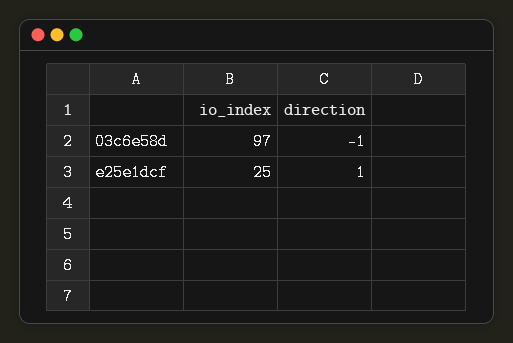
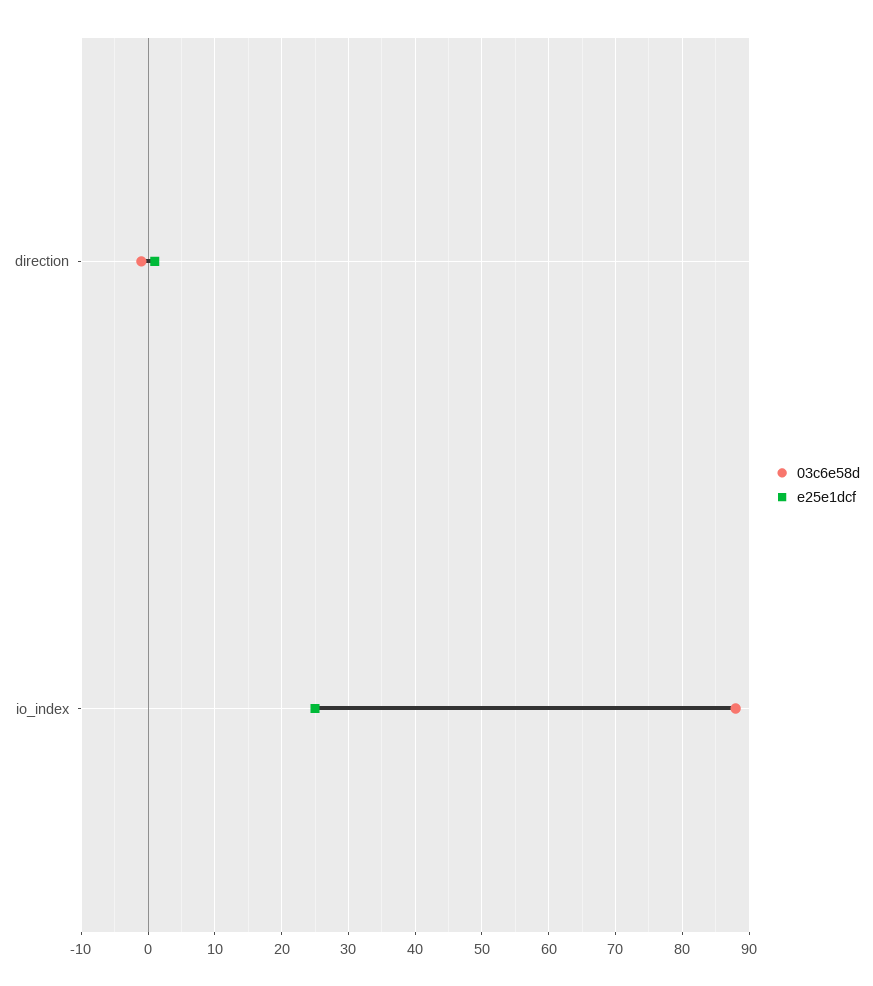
  {
    "03c6e58d": {
-     "io_index": 97,
+     "io_index": 88,
      "direction": -1
    },
    "e25e1dcf": {
      "io_index": 25,
      "direction": 1
    }
  }

